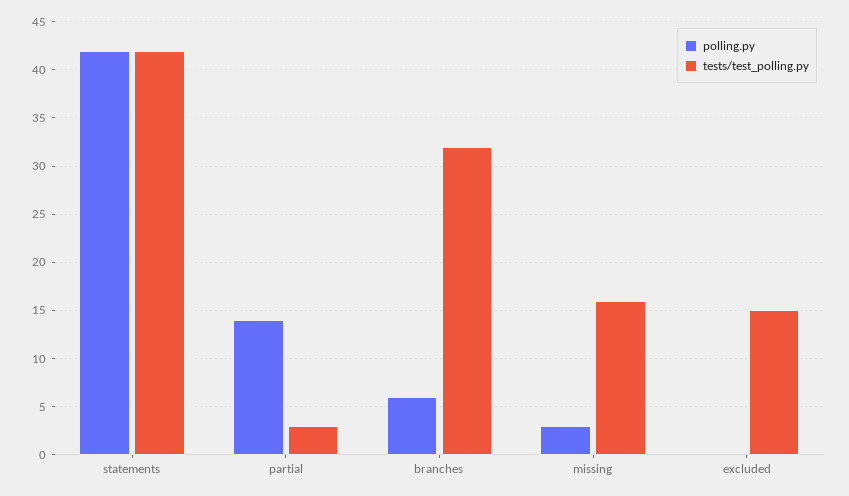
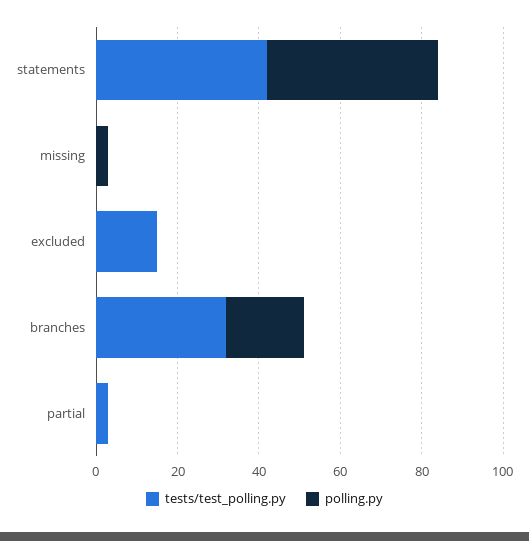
  {
    "polling.py": {
      "statements": 42,
-     "partial": 14,
+     "partial": 0,
-     "branches": 6,
+     "branches": 20,
      "missing": 3,
      "excluded": 0
    },
    "tests/test_polling.py": {
      "statements": 42,
      "partial": 3,
      "branches": 32,
-     "missing": 16,
+     "missing": 0,
      "excluded": 15
    }
  }

